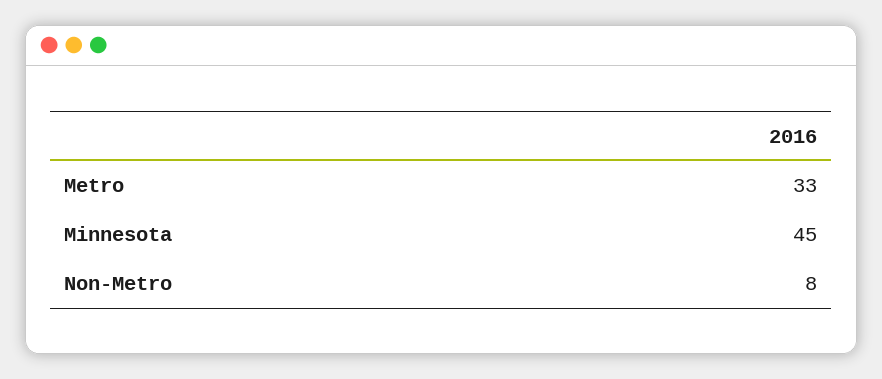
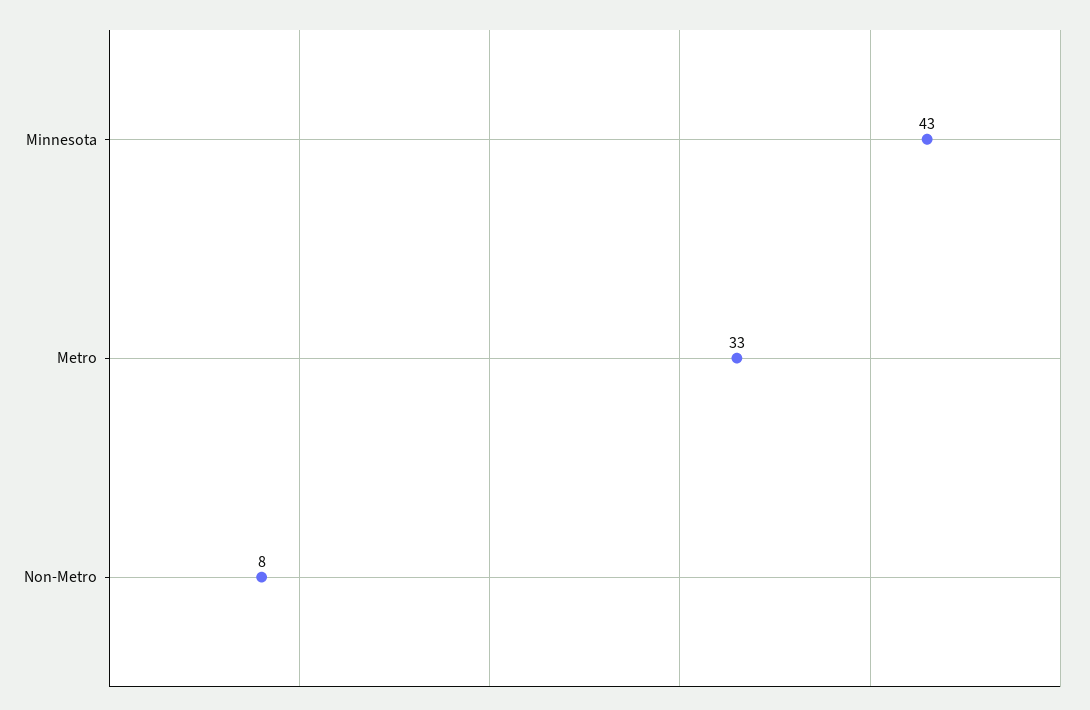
  {
    "Metro": 33,
-   "Minnesota": 45,
+   "Minnesota": 43,
    "Non-Metro": 8
  }

